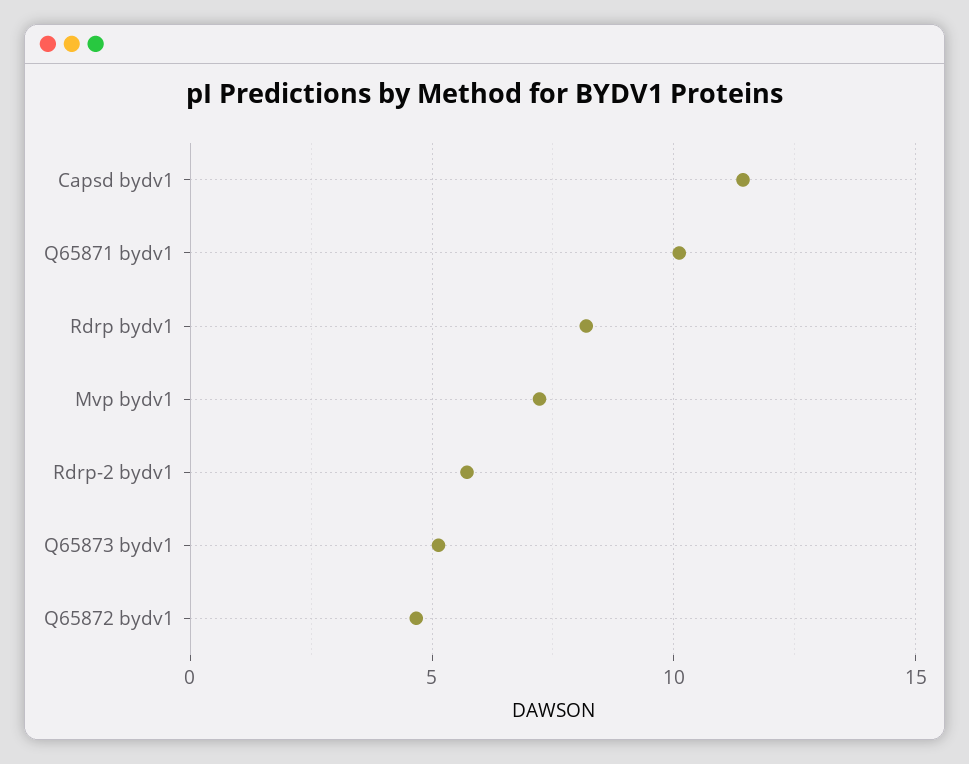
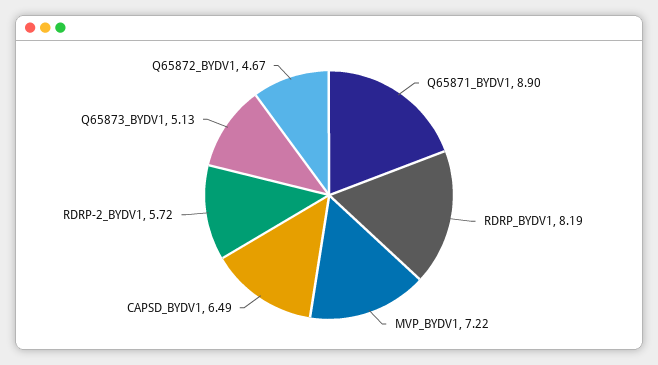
  {
-   "Capsd bydv1": 11.5,
+   "Capsd bydv1": 6.49,
-   "Q65871 bydv1": 10,
+   "Q65871 bydv1": 8.9,
    "Rdrp bydv1": 8.19,
    "Mvp bydv1": 7.22,
    "Rdrp-2 bydv1": 5.72,
    "Q65873 bydv1": 5.13,
    "Q65872 bydv1": 4.67
  }

